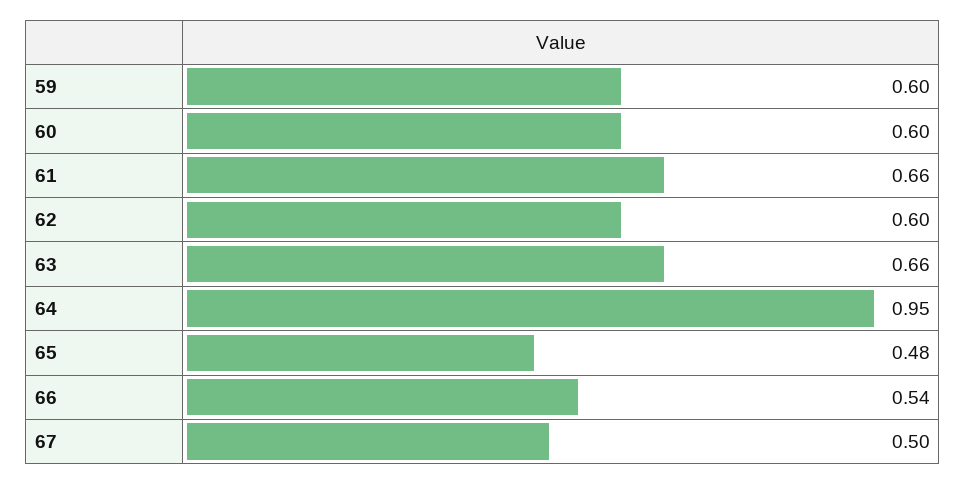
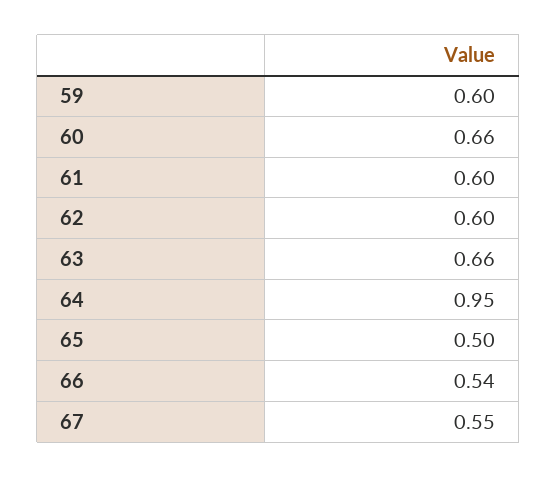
  {
    "59": 0.6,
-   "60": 0.6,
+   "60": 0.66,
-   "61": 0.66,
+   "61": 0.6,
    "62": 0.6,
    "63": 0.66,
    "64": 0.95,
-   "65": 0.48,
+   "65": 0.5,
    "66": 0.54,
-   "67": 0.5
+   "67": 0.55
  }

